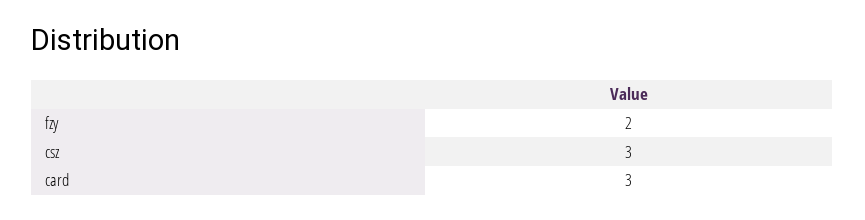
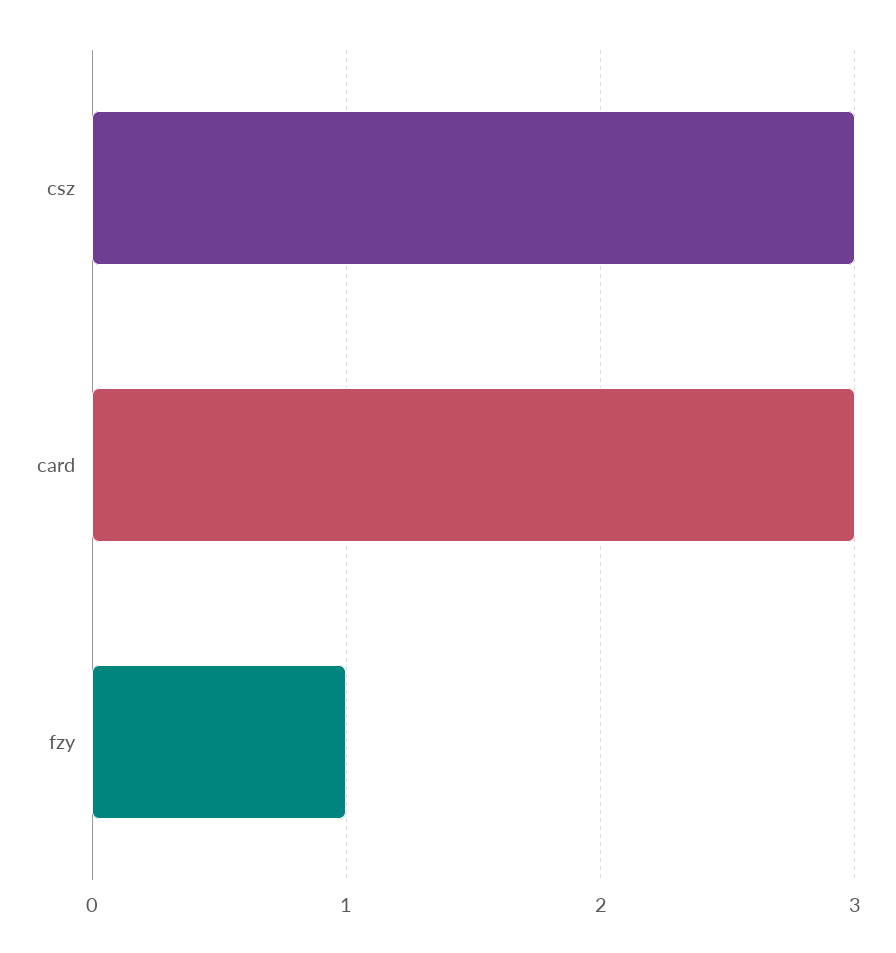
  {
-   "fzy": 2,
+   "fzy": 1,
    "csz": 3,
    "card": 3
  }

